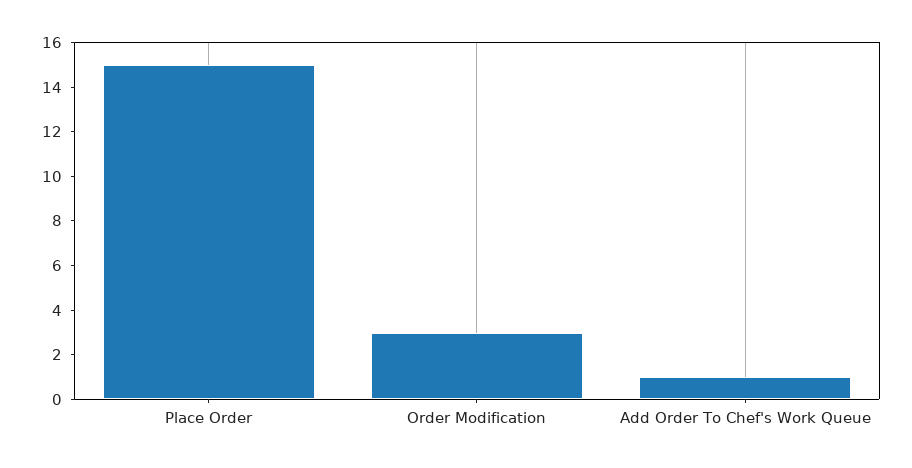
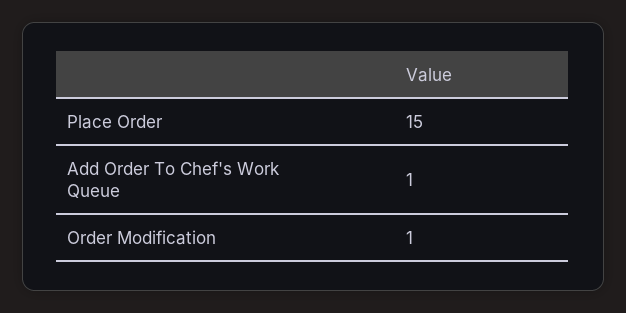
  {
    "Place Order": 15,
-   "Order Modification": 3,
+   "Order Modification": 1,
    "Add Order To Chef's Work Queue": 1
  }

